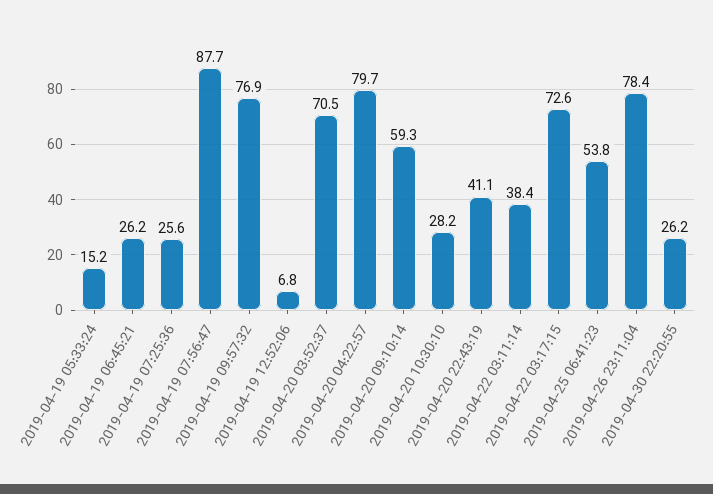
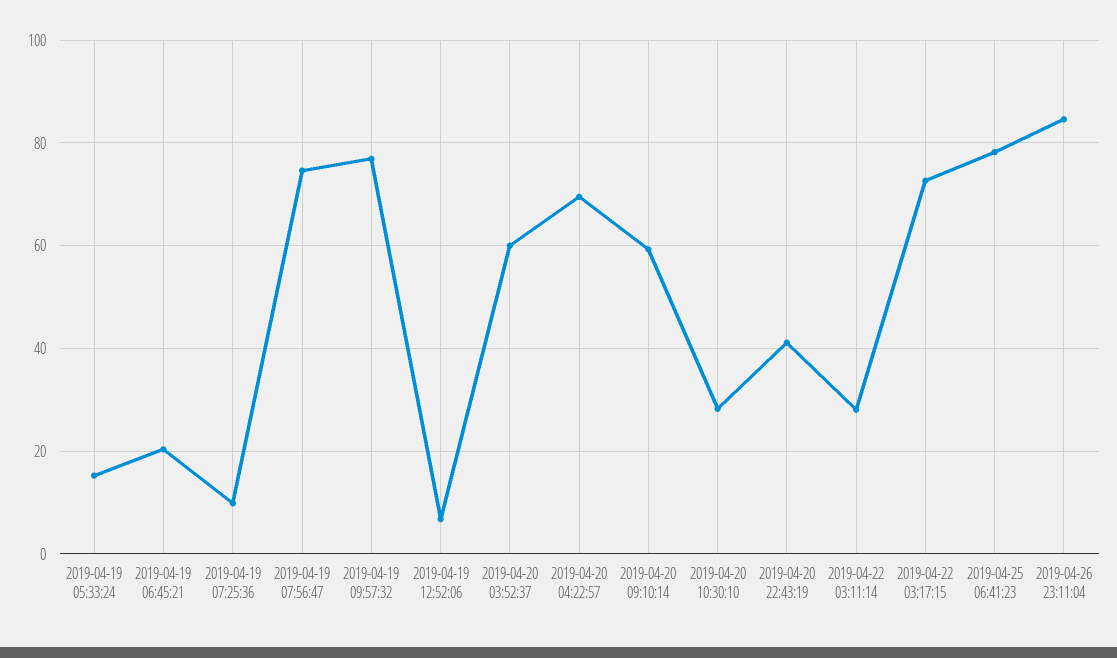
  {
    "2019-04-19 05:33:24": 15.2,
-   "2019-04-19 06:45:21": 26.2,
+   "2019-04-19 06:45:21": 20,
-   "2019-04-19 07:25:36": 25.6,
+   "2019-04-19 07:25:36": 10,
-   "2019-04-19 07:56:47": 87.7,
+   "2019-04-19 07:56:47": 74,
    "2019-04-19 09:57:32": 76.9,
    "2019-04-19 12:52:06": 6.8,
-   "2019-04-20 03:52:37": 70.5,
+   "2019-04-20 03:52:37": 60,
-   "2019-04-20 04:22:57": 79.7,
+   "2019-04-20 04:22:57": 70,
    "2019-04-20 09:10:14": 59.3,
    "2019-04-20 10:30:10": 28.2,
    "2019-04-20 22:43:19": 41.1,
-   "2019-04-22 03:11:14": 38.4,
+   "2019-04-22 03:11:14": 28,
    "2019-04-22 03:17:15": 72.6,
-   "2019-04-25 06:41:23": 53.8,
+   "2019-04-25 06:41:23": 78,
-   "2019-04-26 23:11:04": 78.4,
+   "2019-04-26 23:11:04": 84
-   "2019-04-30 22:20:55": 26.2
  }

